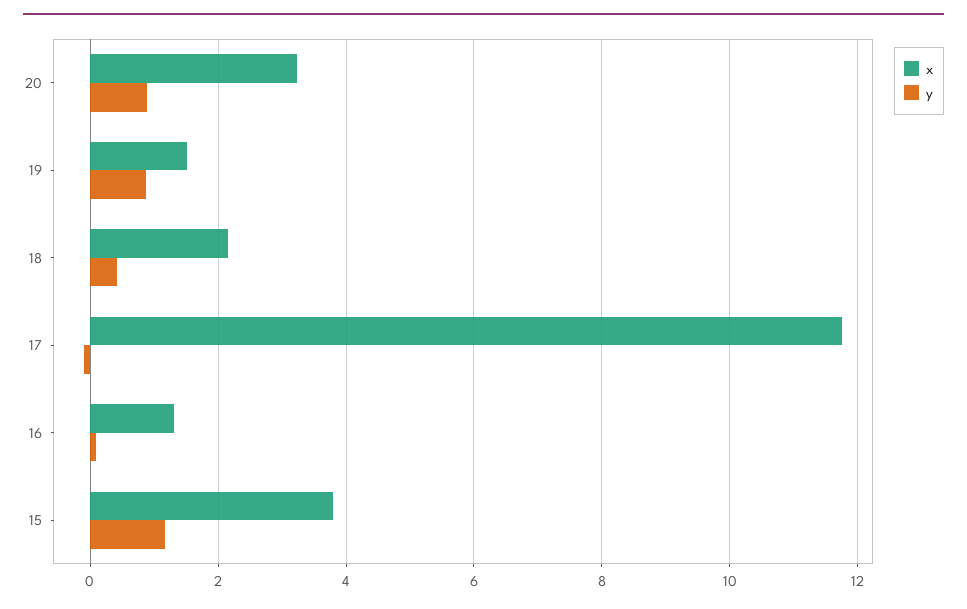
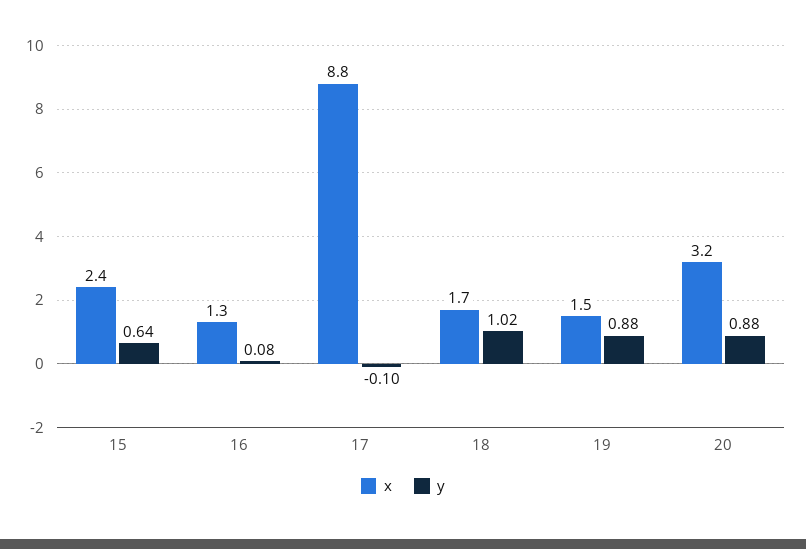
  {
    "x": {
      "20": 3.2,
      "19": 1.5,
-     "18": 2.2,
+     "18": 1.7,
-     "17": 11.8,
+     "17": 8.8,
      "16": 1.3,
-     "15": 3.8
+     "15": 2.4
    },
    "y": {
      "20": 0.88,
      "19": 0.88,
-     "18": 0.4,
+     "18": 1.02,
      "17": -0.1,
      "16": 0.08,
-     "15": 1.2
+     "15": 0.64
    }
  }

